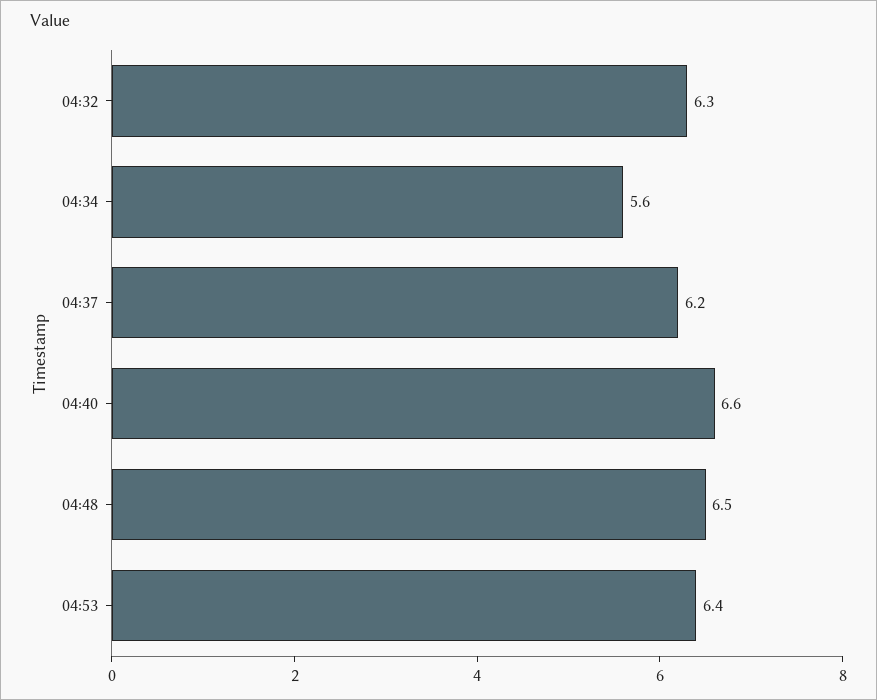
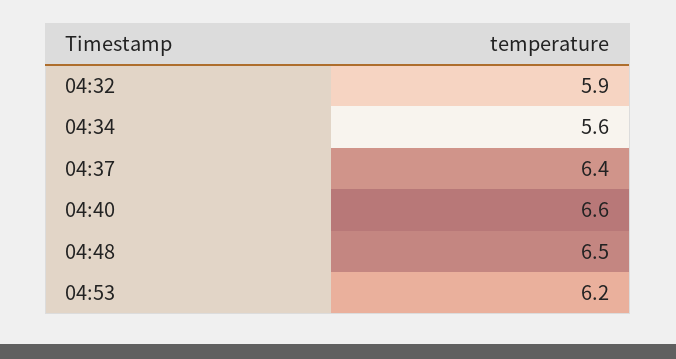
  {
-   "04:32": 6.3,
+   "04:32": 5.9,
    "04:34": 5.6,
-   "04:37": 6.2,
+   "04:37": 6.4,
    "04:40": 6.6,
    "04:48": 6.5,
-   "04:53": 6.4
+   "04:53": 6.2
  }

